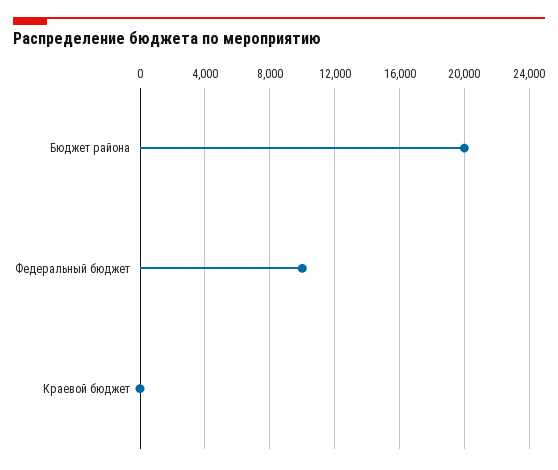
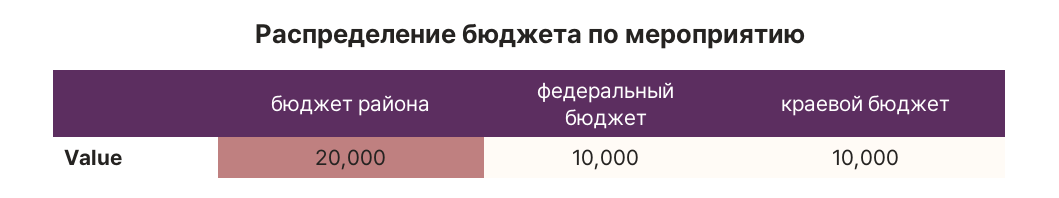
  {
    "Бюджет района": 20000,
    "Федеральный бюджет": 10000,
-   "Краевой бюджет": 0
+   "Краевой бюджет": 10000
  }

